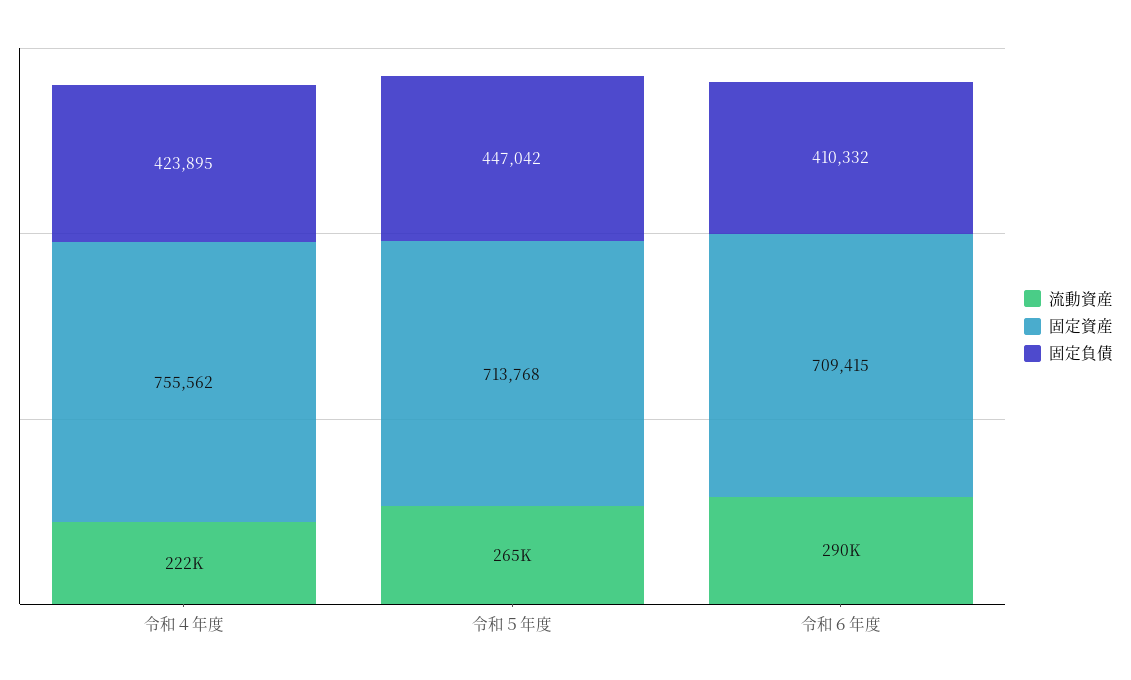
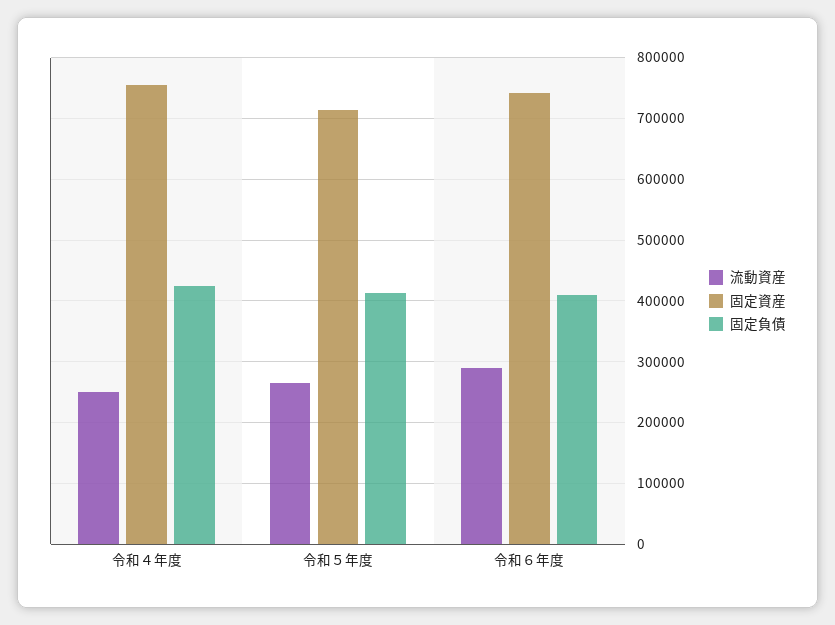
  {
    "流動資産": {
-     "令和４年度": 222000,
+     "令和４年度": 250000,
      "令和５年度": 265000,
      "令和６年度": 290000
    },
    "固定資産": {
      "令和４年度": 755562,
      "令和５年度": 713768,
-     "令和６年度": 709415
+     "令和６年度": 740000
    },
    "固定負債": {
      "令和４年度": 423895,
-     "令和５年度": 447042,
+     "令和５年度": 410000,
      "令和６年度": 410332
    }
  }

